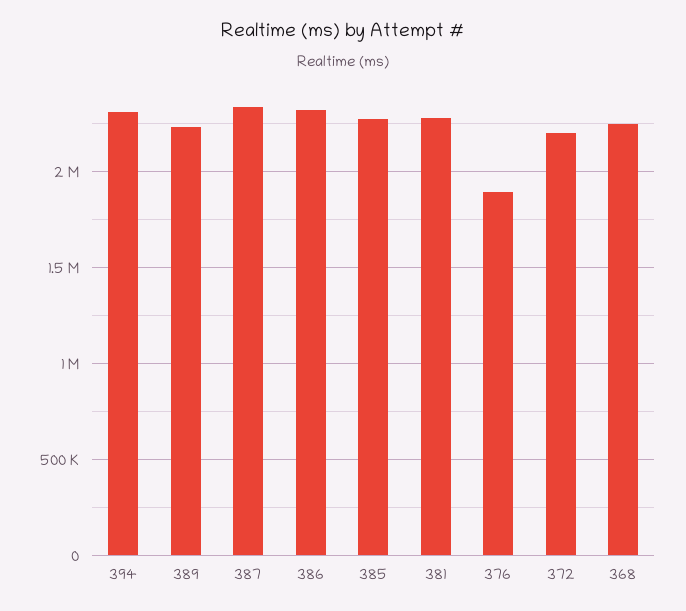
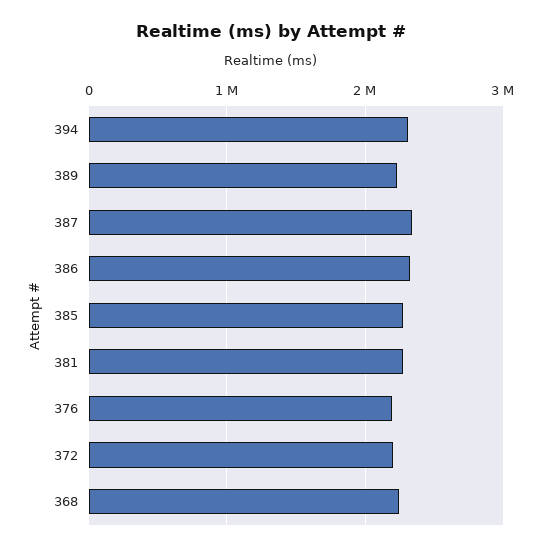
  {
    "394": 2300000,
    "389": 2250000,
    "387": 2350000,
    "386": 2300000,
    "385": 2250000,
    "381": 2300000,
-   "376": 1900000,
+   "376": 2200000,
    "372": 2200000,
    "368": 2250000
  }

